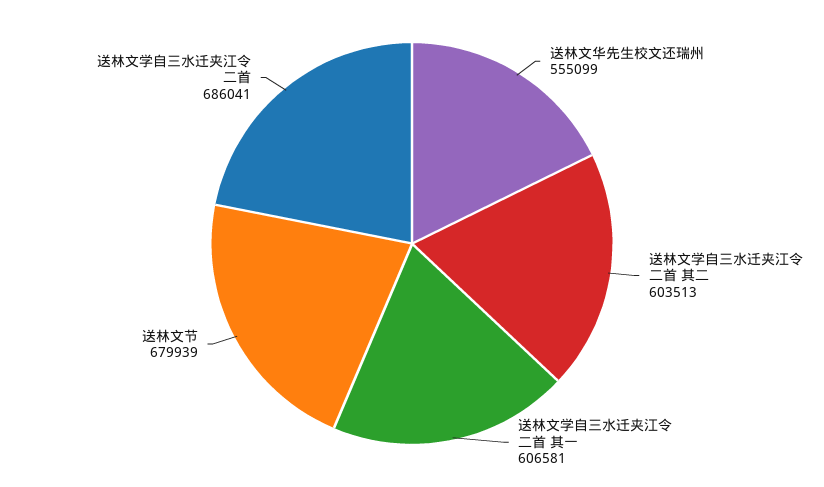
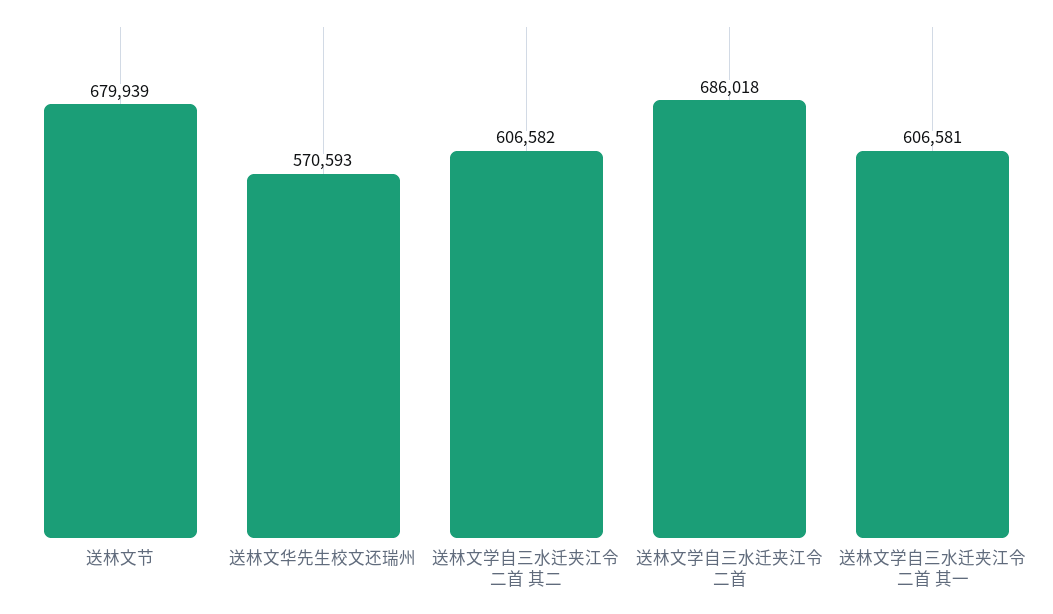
  {
-   "送林文华先生校文还瑞州": 555099,
+   "送林文华先生校文还瑞州": 570593,
-   "送林文学自三水迁夹江令二首 其二": 603513,
+   "送林文学自三水迁夹江令二首 其二": 606582,
    "送林文学自三水迁夹江令二首 其一": 606581,
    "送林文节": 679939,
-   "送林文学自三水迁夹江令二首": 686041
+   "送林文学自三水迁夹江令二首": 686018
  }

